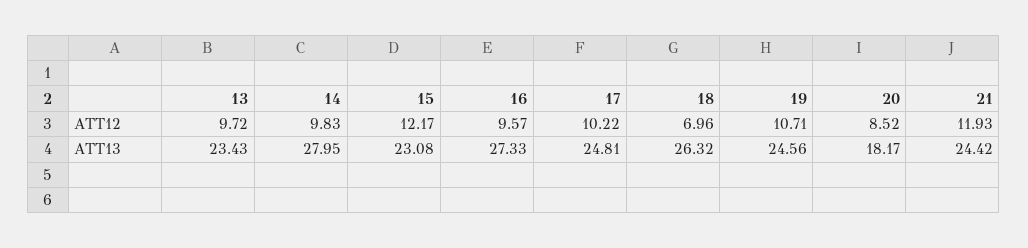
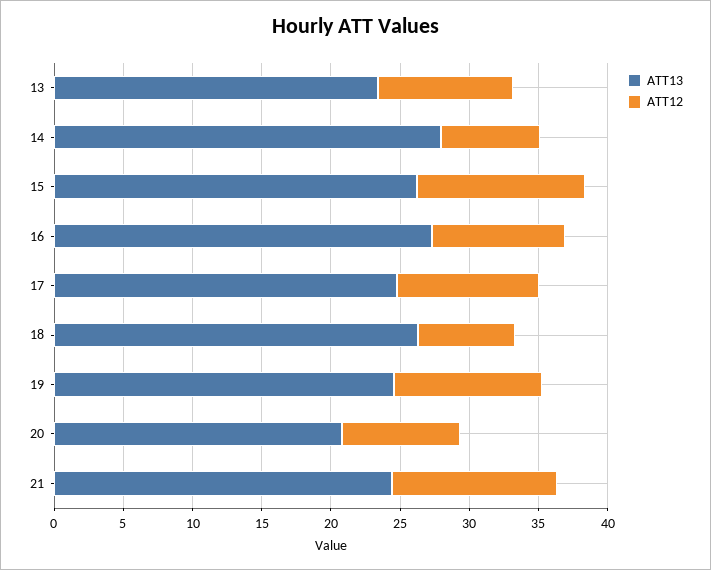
  {
    "ATT12": {
      "13": 9.72,
-     "14": 9.83,
+     "14": 7,
      "15": 12.17,
      "16": 9.57,
      "17": 10.22,
      "18": 6.96,
      "19": 10.71,
      "20": 8.52,
      "21": 11.93
    },
    "ATT13": {
      "13": 23.43,
      "14": 27.95,
-     "15": 23.08,
+     "15": 26,
      "16": 27.33,
      "17": 24.81,
      "18": 26.32,
      "19": 24.56,
-     "20": 18.17,
+     "20": 21,
      "21": 24.42
    }
  }

